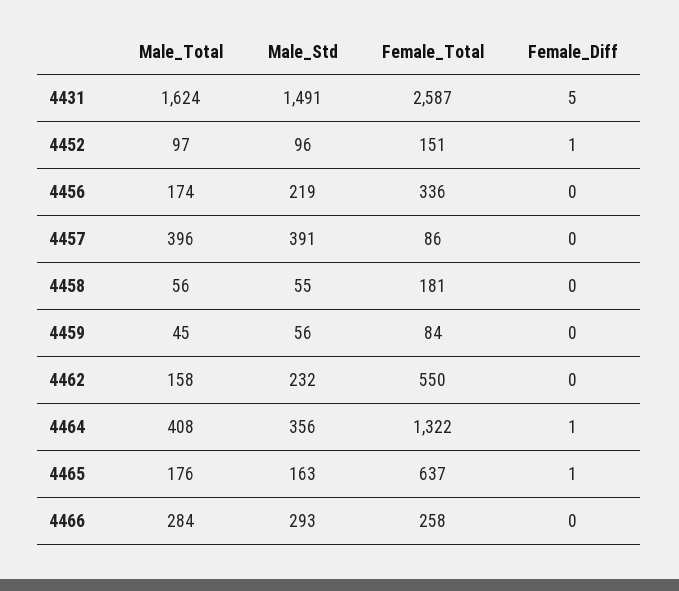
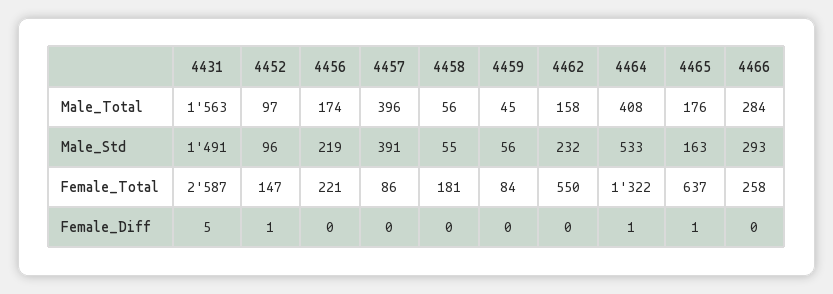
  {
    "Male_Total": {
-     "4431": 1624,
+     "4431": 1563,
      "4452": 97,
      "4456": 174,
      "4457": 396,
      "4458": 56,
      "4459": 45,
      "4462": 158,
      "4464": 408,
      "4465": 176,
      "4466": 284
    },
    "Male_Std": {
      "4431": 1491,
      "4452": 96,
      "4456": 219,
      "4457": 391,
      "4458": 55,
      "4459": 56,
      "4462": 232,
-     "4464": 356,
+     "4464": 533,
      "4465": 163,
      "4466": 293
    },
    "Female_Total": {
      "4431": 2587,
-     "4452": 151,
+     "4452": 147,
-     "4456": 336,
+     "4456": 221,
      "4457": 86,
      "4458": 181,
      "4459": 84,
      "4462": 550,
      "4464": 1322,
      "4465": 637,
      "4466": 258
    },
    "Female_Diff": {
      "4431": 5,
      "4452": 1,
      "4456": 0,
      "4457": 0,
      "4458": 0,
      "4459": 0,
      "4462": 0,
      "4464": 1,
      "4465": 1,
      "4466": 0
    }
  }

